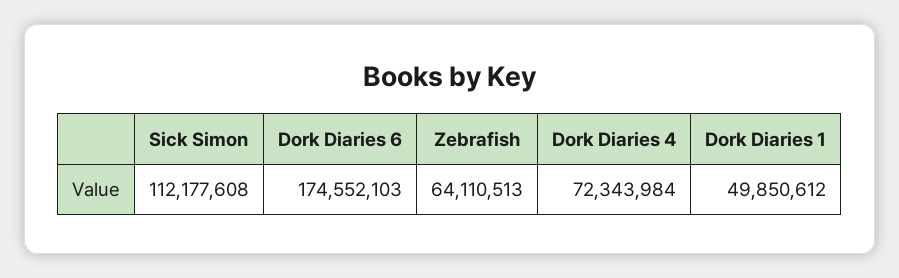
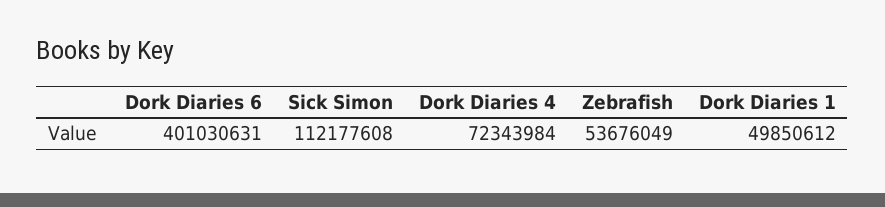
  {
    "Sick Simon": 112177608,
-   "Dork Diaries 6": 174552103,
+   "Dork Diaries 6": 401030631,
-   "Zebrafish": 64110513,
+   "Zebrafish": 53676049,
    "Dork Diaries 4": 72343984,
    "Dork Diaries 1": 49850612
  }

